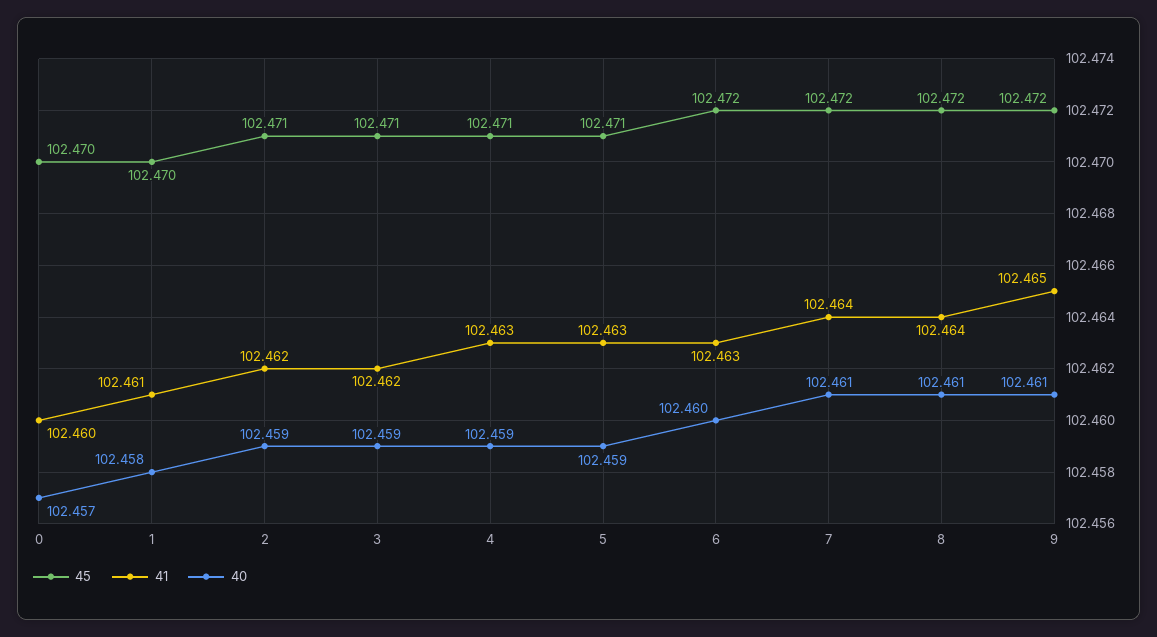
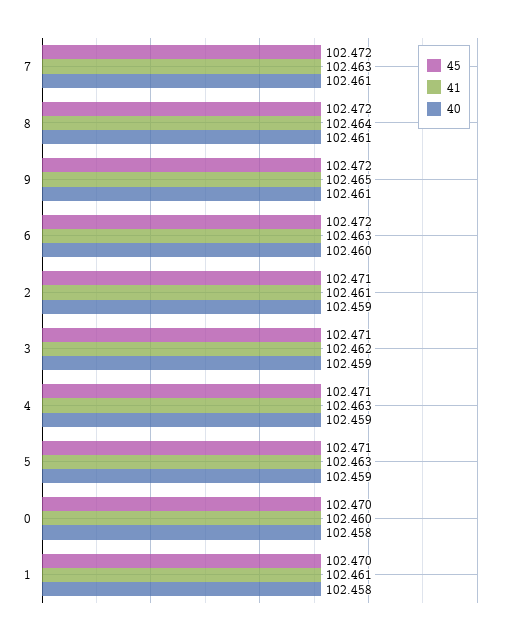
  {
    "45": {
      "0": 102.47,
      "1": 102.47,
      "2": 102.471,
      "3": 102.471,
      "4": 102.471,
      "5": 102.471,
      "6": 102.472,
      "7": 102.472,
      "8": 102.472,
      "9": 102.472
    },
    "41": {
      "0": 102.46,
      "1": 102.461,
-     "2": 102.462,
+     "2": 102.461,
      "3": 102.462,
      "4": 102.463,
      "5": 102.463,
      "6": 102.463,
-     "7": 102.464,
+     "7": 102.463,
      "8": 102.464,
      "9": 102.465
    },
    "40": {
-     "0": 102.457,
+     "0": 102.458,
      "1": 102.458,
      "2": 102.459,
      "3": 102.459,
      "4": 102.459,
      "5": 102.459,
      "6": 102.46,
      "7": 102.461,
      "8": 102.461,
      "9": 102.461
    }
  }

